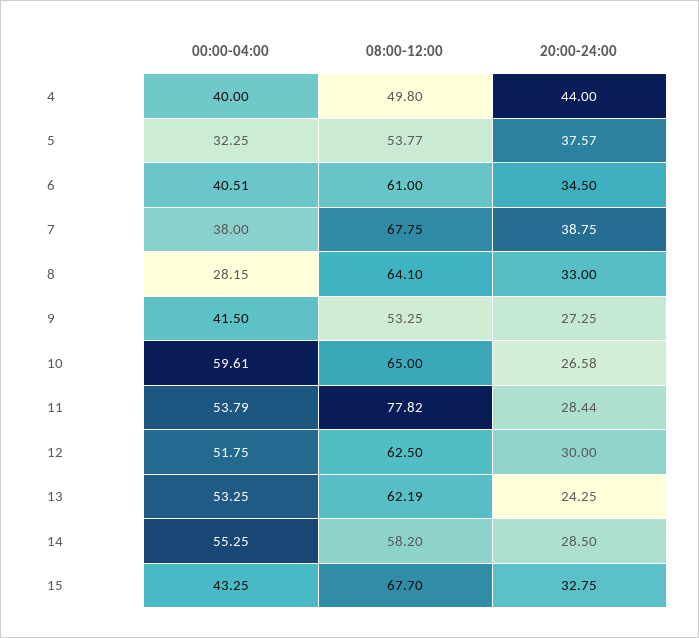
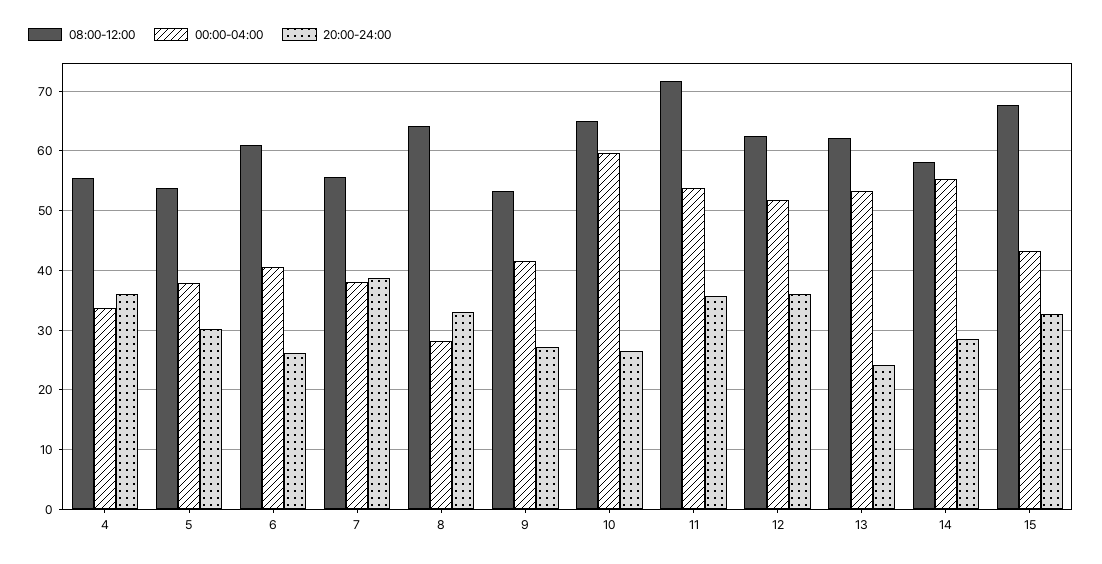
  {
    "00:00-04:00": {
-     "4": 40,
+     "4": 34,
-     "5": 32.25,
+     "5": 38,
      "6": 40.51,
      "7": 38,
      "8": 28.15,
      "9": 41.5,
      "10": 59.61,
      "11": 53.79,
      "12": 51.75,
      "13": 53.25,
      "14": 55.25,
      "15": 43.25
    },
    "08:00-12:00": {
-     "4": 49.8,
+     "4": 56,
      "5": 53.77,
      "6": 61,
-     "7": 67.75,
+     "7": 56,
      "8": 64.1,
      "9": 53.25,
      "10": 65,
-     "11": 77.82,
+     "11": 72,
      "12": 62.5,
      "13": 62.19,
      "14": 58.2,
      "15": 67.7
    },
    "20:00-24:00": {
-     "4": 44,
+     "4": 36,
-     "5": 37.57,
+     "5": 30,
-     "6": 34.5,
+     "6": 26,
      "7": 38.75,
      "8": 33,
      "9": 27.25,
      "10": 26.58,
-     "11": 28.44,
+     "11": 36,
-     "12": 30,
+     "12": 36,
      "13": 24.25,
      "14": 28.5,
      "15": 32.75
    }
  }

